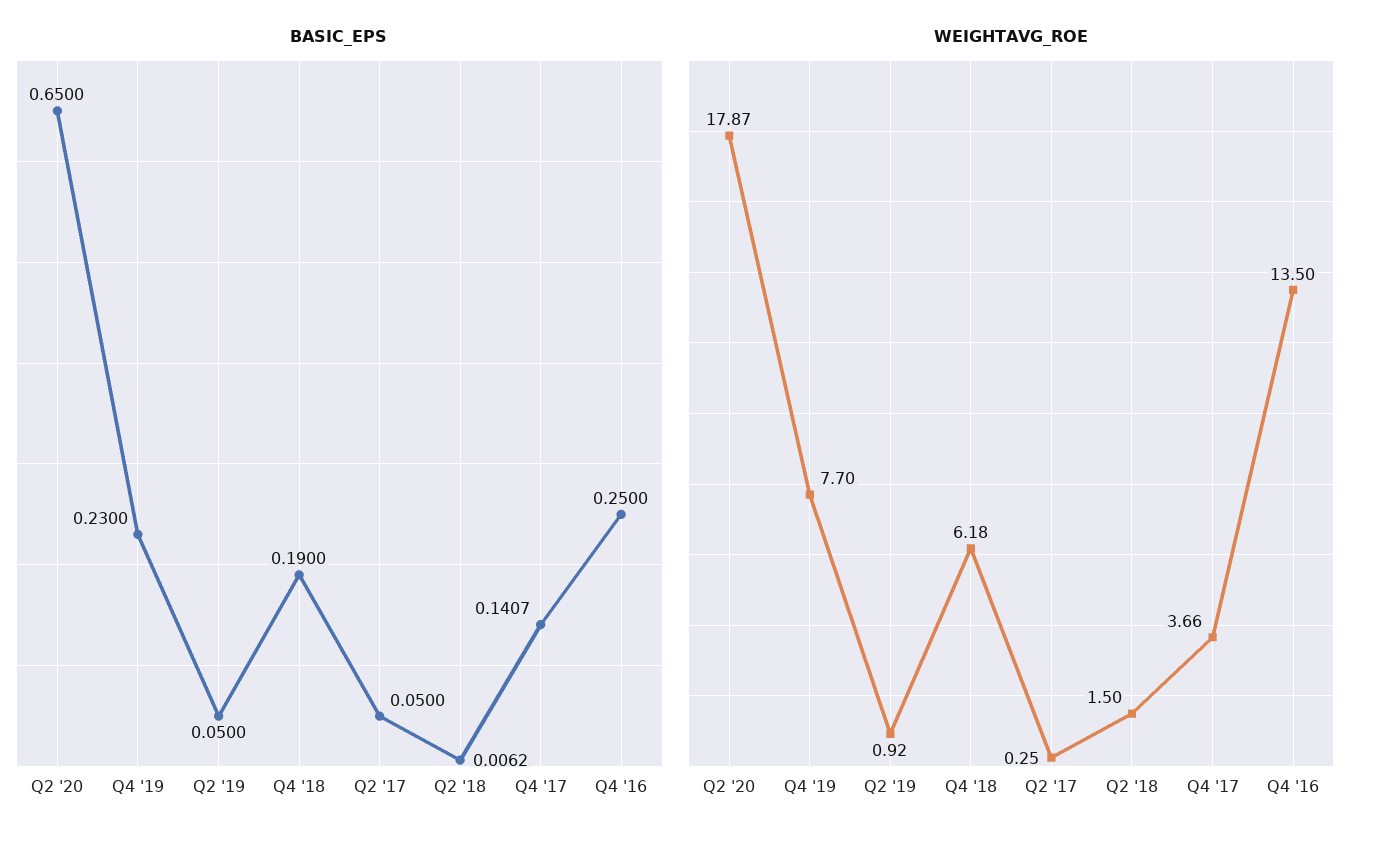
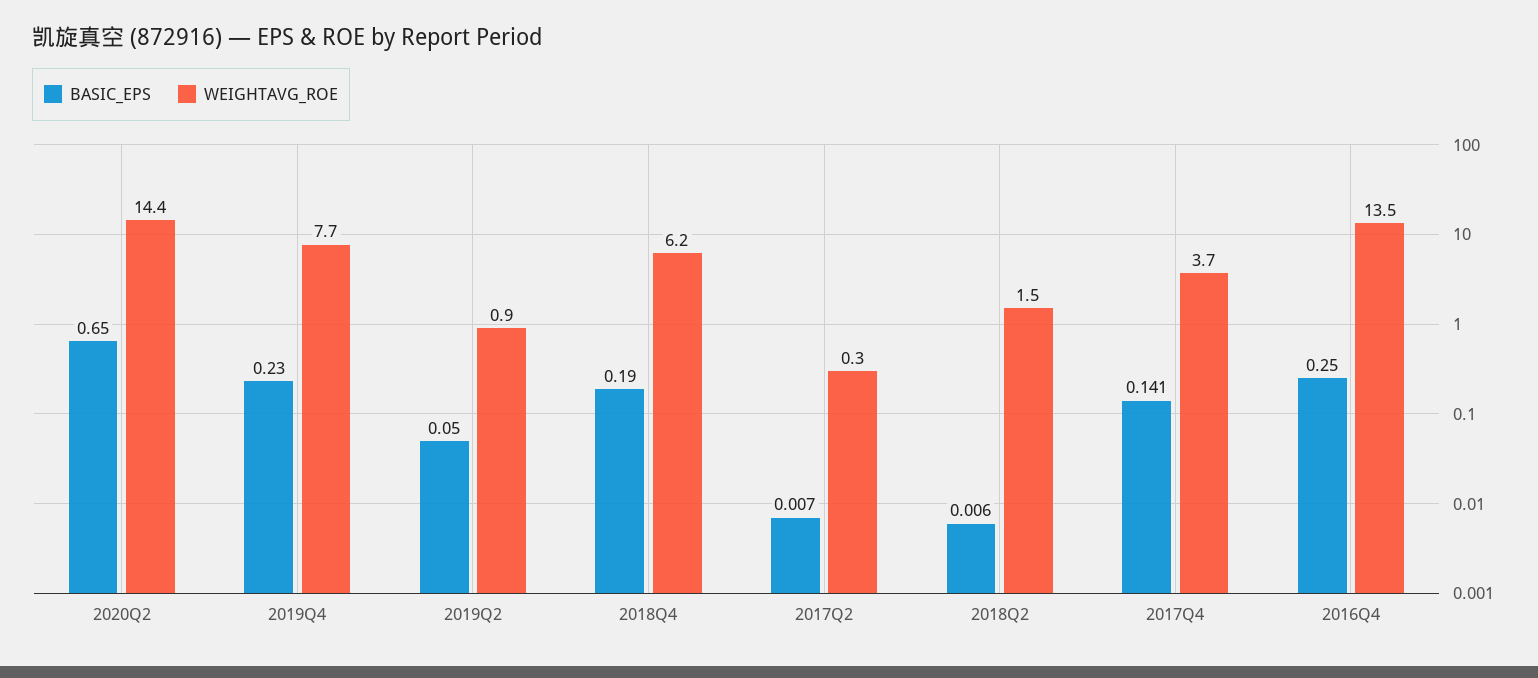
  {
    "BASIC_EPS": {
      "Q2 '20": 0.65,
      "Q4 '19": 0.23,
      "Q2 '19": 0.05,
      "Q4 '18": 0.19,
-     "Q2 '17": 0.05,
+     "Q2 '17": 0.007,
      "Q2 '18": 0.0062,
      "Q4 '17": 0.1407,
      "Q4 '16": 0.25
    },
    "WEIGHTAVG_ROE": {
-     "Q2 '20": 17.87,
+     "Q2 '20": 14.4,
      "Q4 '19": 7.7,
      "Q2 '19": 0.92,
      "Q4 '18": 6.18,
      "Q2 '17": 0.25,
      "Q2 '18": 1.5,
      "Q4 '17": 3.66,
      "Q4 '16": 13.5
    }
  }

